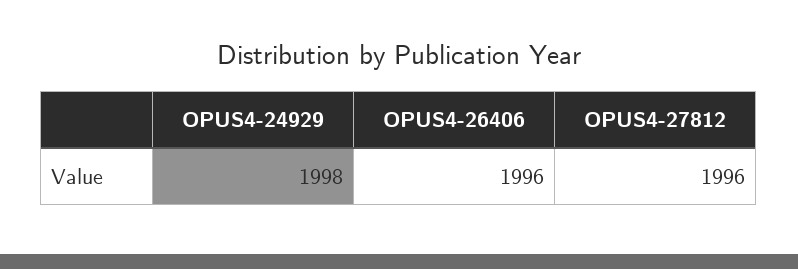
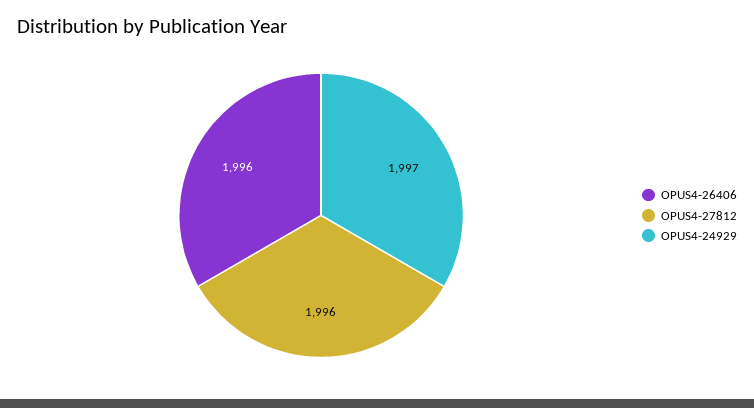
  {
-   "OPUS4-24929": 1998,
+   "OPUS4-24929": 1997,
    "OPUS4-26406": 1996,
    "OPUS4-27812": 1996
  }

